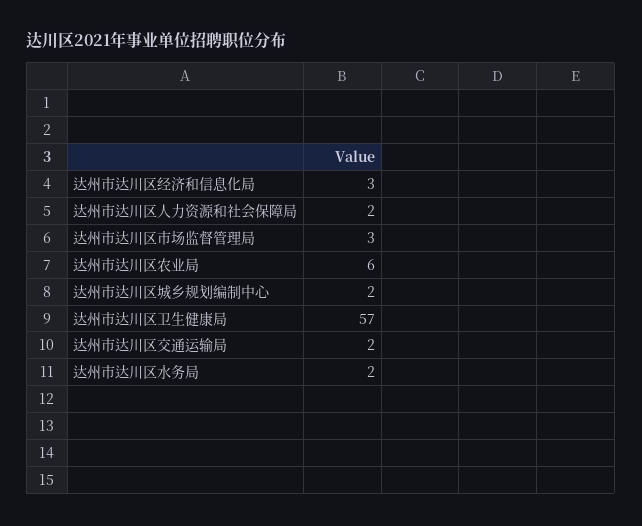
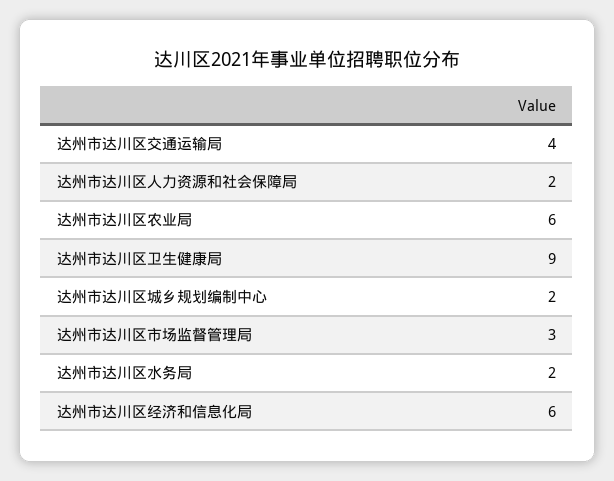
  {
-   "达州市达川区经济和信息化局": 3,
+   "达州市达川区经济和信息化局": 6,
    "达州市达川区人力资源和社会保障局": 2,
    "达州市达川区市场监督管理局": 3,
    "达州市达川区农业局": 6,
    "达州市达川区城乡规划编制中心": 2,
-   "达州市达川区卫生健康局": 57,
+   "达州市达川区卫生健康局": 9,
-   "达州市达川区交通运输局": 2,
+   "达州市达川区交通运输局": 4,
    "达州市达川区水务局": 2
  }

